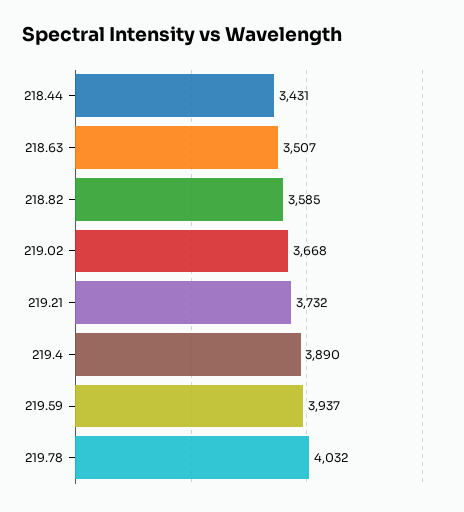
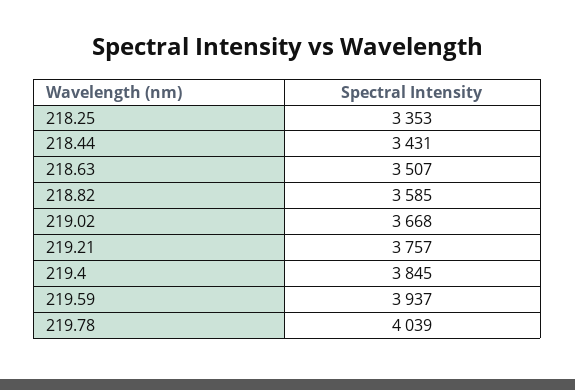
  {
    "218.44": 3431,
    "218.63": 3507,
    "218.82": 3585,
    "219.02": 3668,
-   "219.21": 3732,
+   "219.21": 3757,
-   "219.4": 3890,
+   "219.4": 3845,
    "219.59": 3937,
-   "219.78": 4032
+   "219.78": 4039,
+   "218.25": 3353
  }

